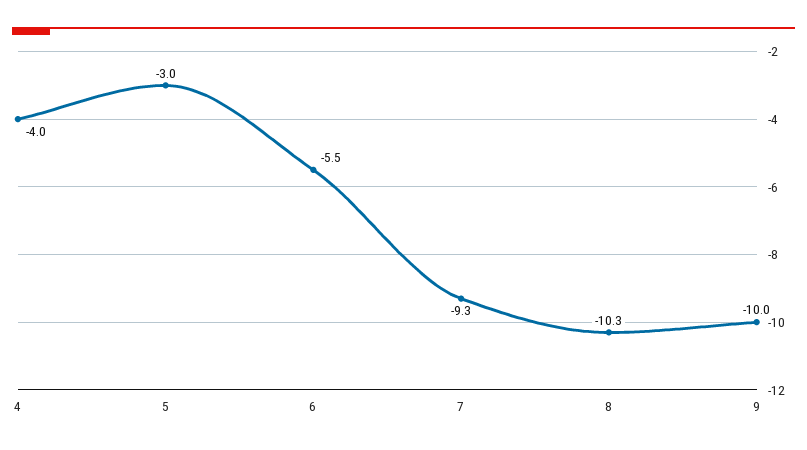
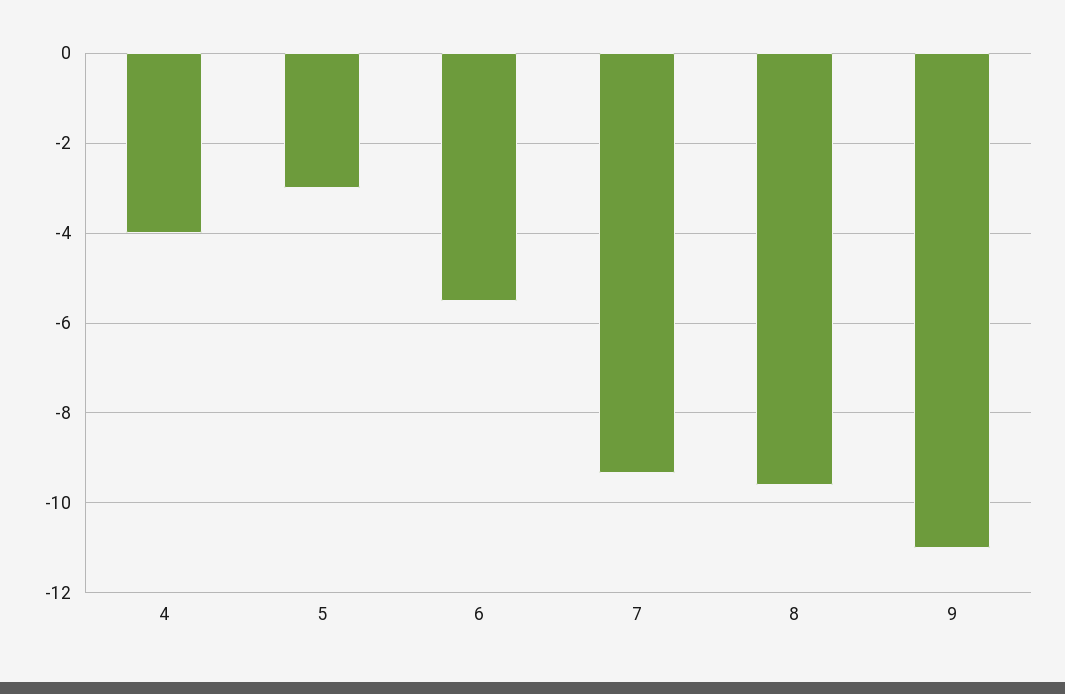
  {
    "4": -4,
    "5": -3,
    "6": -5.5,
    "7": -9.3,
-   "8": -10.3,
+   "8": -9.6,
-   "9": -10
+   "9": -11
  }

